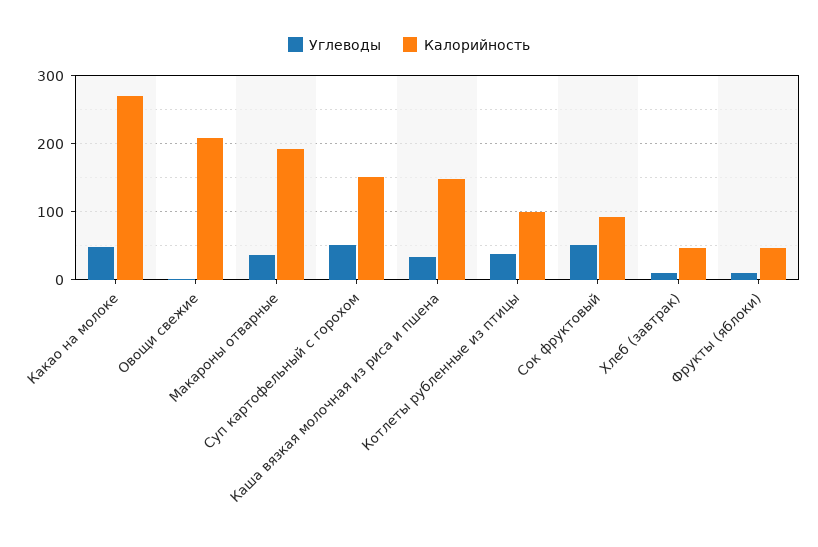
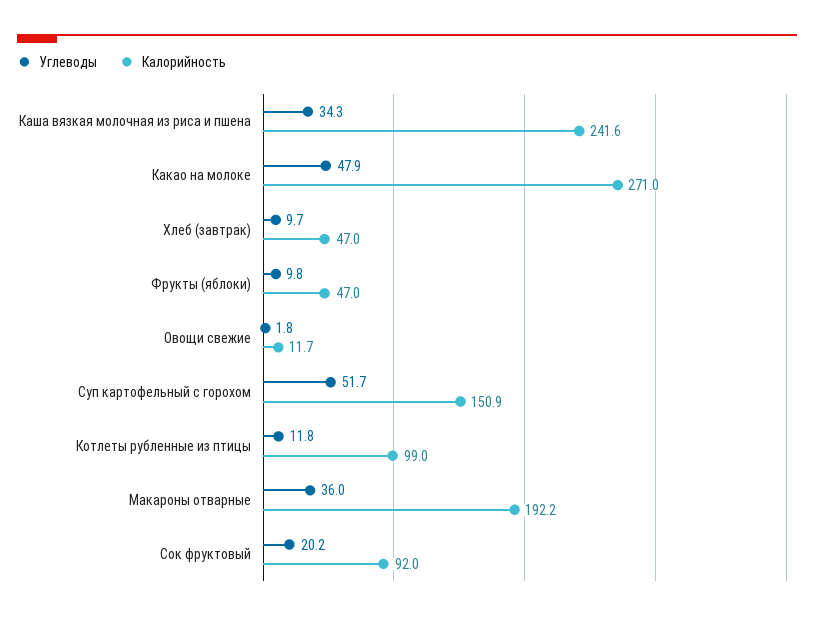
  {
    "Углеводы": {
      "Какао на молоке": 47.9,
      "Овощи свежие": 1.8,
      "Макароны отварные": 36,
      "Суп картофельный с горохом": 51.7,
      "Каша вязкая молочная из риса и пшена": 34.3,
-     "Котлеты рубленные из птицы": 40,
+     "Котлеты рубленные из птицы": 11.8,
-     "Сок фруктовый": 50,
+     "Сок фруктовый": 20.2,
      "Хлеб (завтрак)": 9.7,
      "Фрукты (яблоки)": 9.8
    },
    "Калорийность": {
      "Какао на молоке": 271,
-     "Овощи свежие": 210,
+     "Овощи свежие": 11.7,
      "Макароны отварные": 192.2,
      "Суп картофельный с горохом": 150.9,
-     "Каша вязкая молочная из риса и пшена": 150,
+     "Каша вязкая молочная из риса и пшена": 241.6,
      "Котлеты рубленные из птицы": 99,
      "Сок фруктовый": 92,
      "Хлеб (завтрак)": 47,
      "Фрукты (яблоки)": 47
    }
  }

